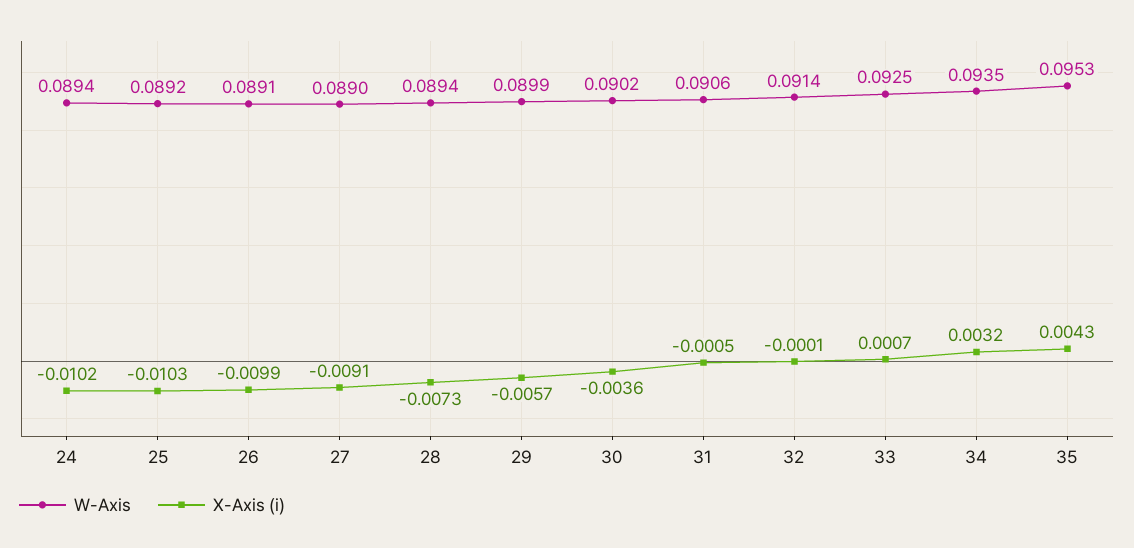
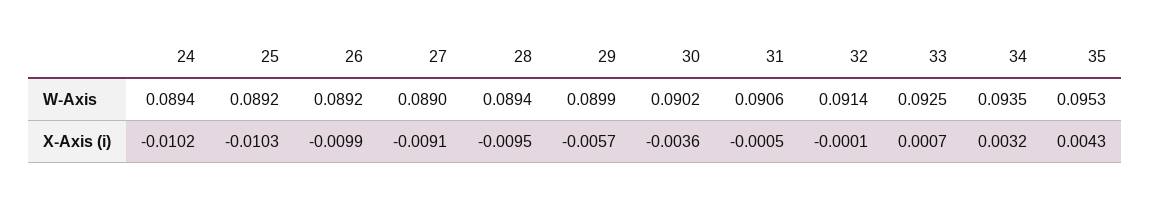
  {
    "W-Axis": {
      "24": 0.0894,
      "25": 0.0892,
-     "26": 0.0891,
+     "26": 0.0892,
      "27": 0.089,
      "28": 0.0894,
      "29": 0.0899,
      "30": 0.0902,
      "31": 0.0906,
      "32": 0.0914,
      "33": 0.0925,
      "34": 0.0935,
      "35": 0.0953
    },
    "X-Axis (i)": {
      "24": -0.0102,
      "25": -0.0103,
      "26": -0.0099,
      "27": -0.0091,
-     "28": -0.0073,
+     "28": -0.0095,
      "29": -0.0057,
      "30": -0.0036,
      "31": -0.0005,
      "32": -0.0001,
      "33": 0.0007,
      "34": 0.0032,
      "35": 0.0043
    }
  }

